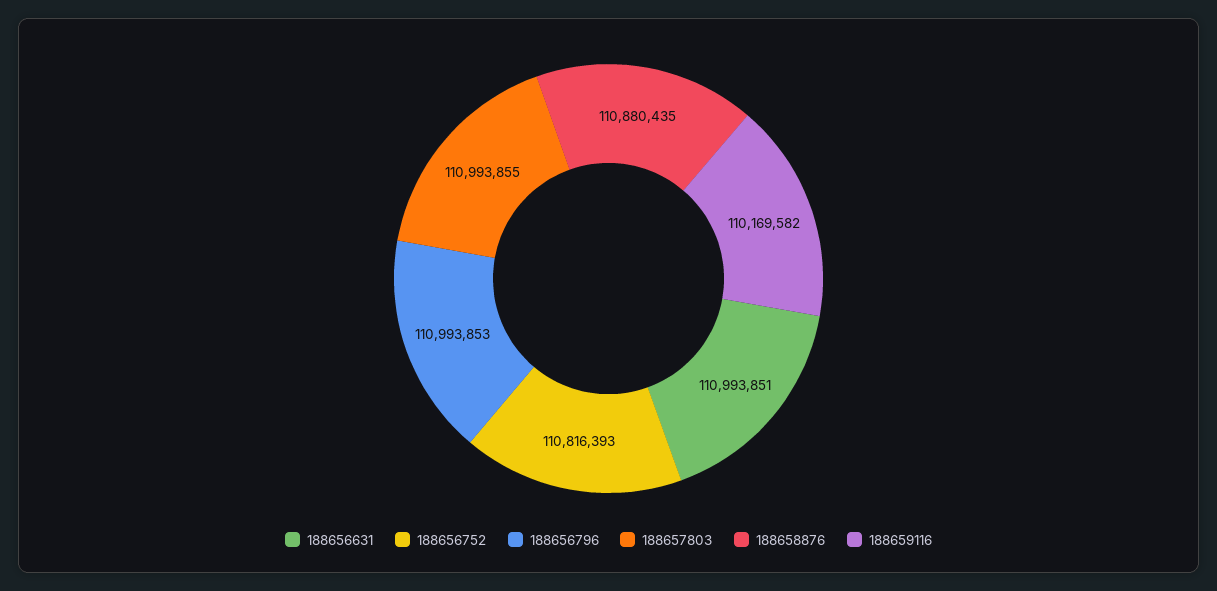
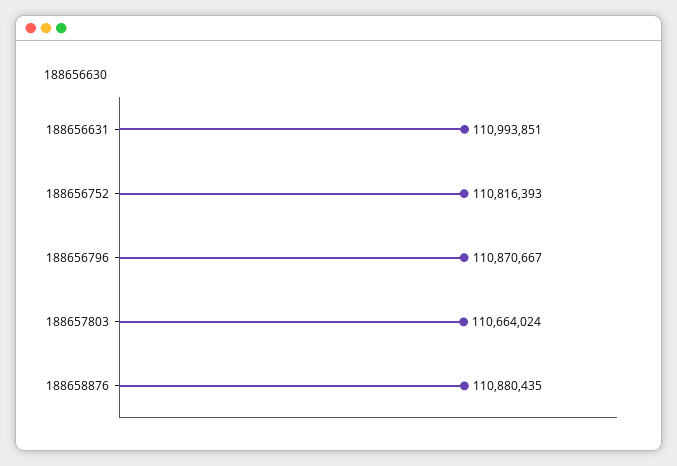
  {
    "188656631": 110993851,
    "188656752": 110816393,
-   "188656796": 110993853,
+   "188656796": 110870667,
-   "188657803": 110993855,
+   "188657803": 110664024,
-   "188658876": 110880435,
+   "188658876": 110880435
-   "188659116": 110169582
  }

